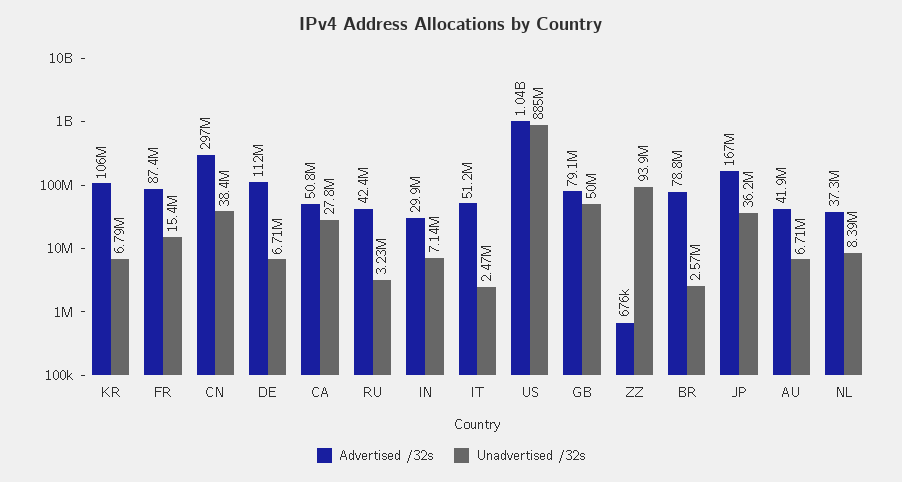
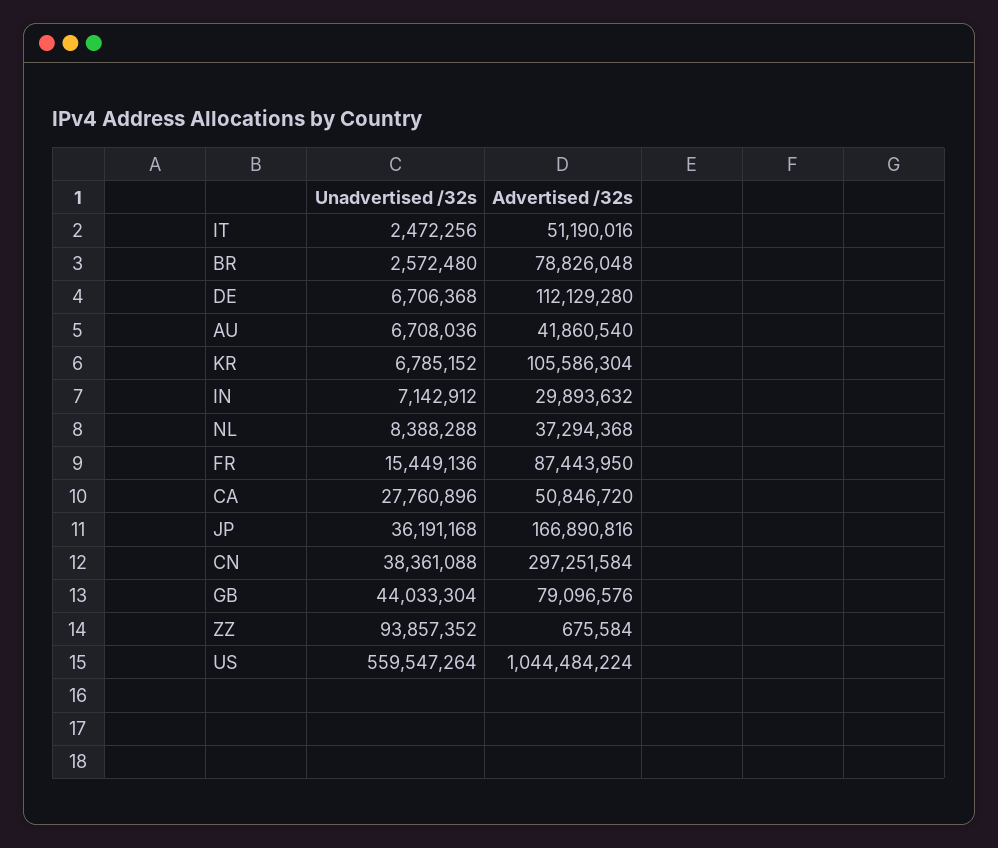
  {
    "Advertised /32s": {
      "KR": 105586304,
      "FR": 87443950,
      "CN": 297251584,
      "DE": 112129280,
      "CA": 50846720,
-     "RU": 42400000,
      "IN": 29893632,
      "IT": 51190016,
      "US": 1044484224,
      "GB": 79096576,
      "ZZ": 675584,
      "BR": 78826048,
      "JP": 166890816,
      "AU": 41860540,
      "NL": 37294368
    },
    "Unadvertised /32s": {
      "KR": 6785152,
      "FR": 15449136,
      "CN": 38361088,
      "DE": 6706368,
      "CA": 27760896,
-     "RU": 3230000,
      "IN": 7142912,
      "IT": 2472256,
-     "US": 885000000,
+     "US": 559547264,
-     "GB": 50000000,
+     "GB": 44033304,
      "ZZ": 93857352,
      "BR": 2572480,
      "JP": 36191168,
      "AU": 6708036,
      "NL": 8388288
    }
  }

